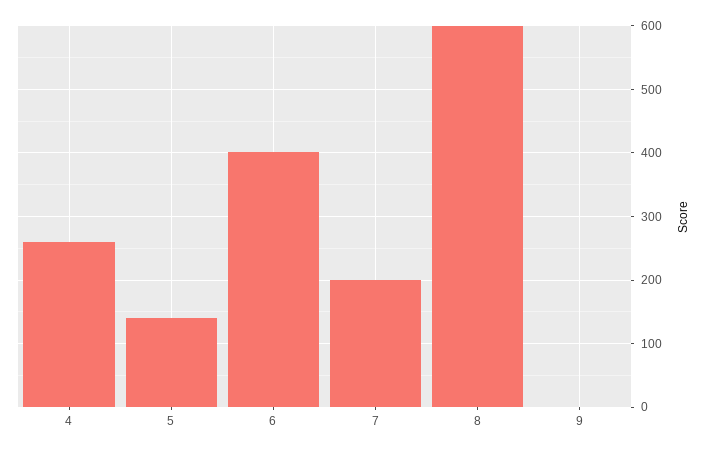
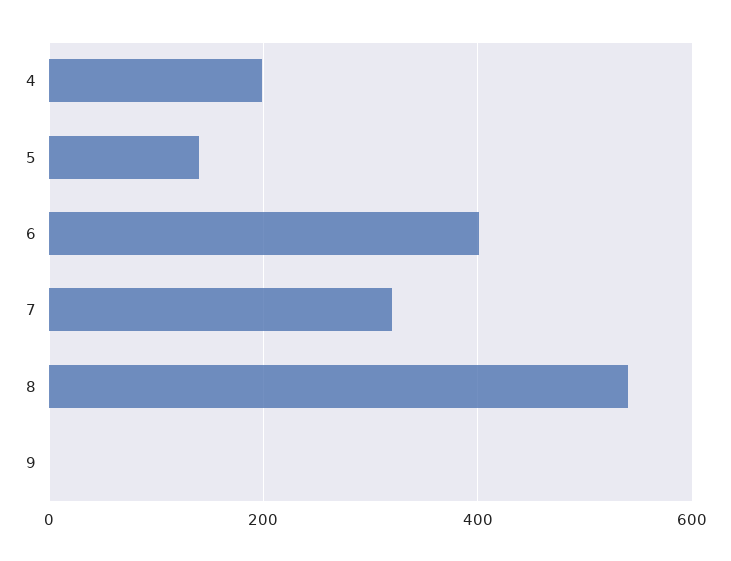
  {
-   "4": 260,
+   "4": 200,
    "5": 140,
    "6": 400,
-   "7": 200,
+   "7": 320,
-   "8": 600,
+   "8": 540,
    "9": 0
  }

